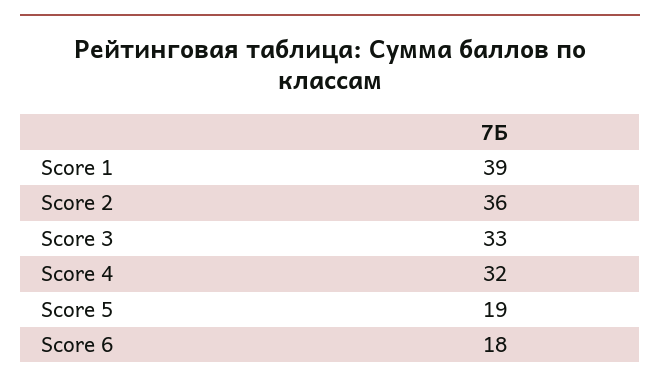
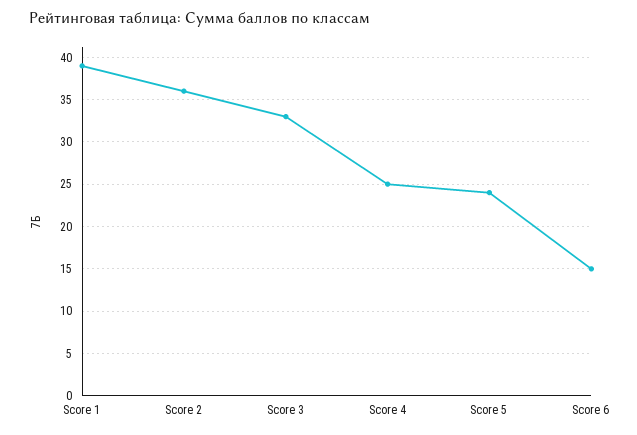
  {
    "Score 1": 39,
    "Score 2": 36,
    "Score 3": 33,
-   "Score 4": 32,
+   "Score 4": 25,
-   "Score 5": 19,
+   "Score 5": 24,
-   "Score 6": 18
+   "Score 6": 15
  }

